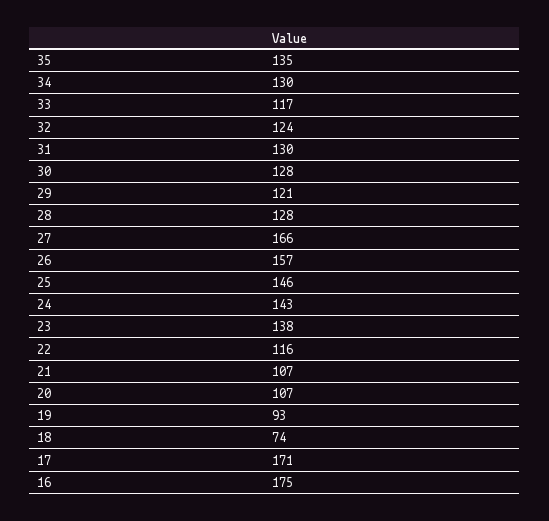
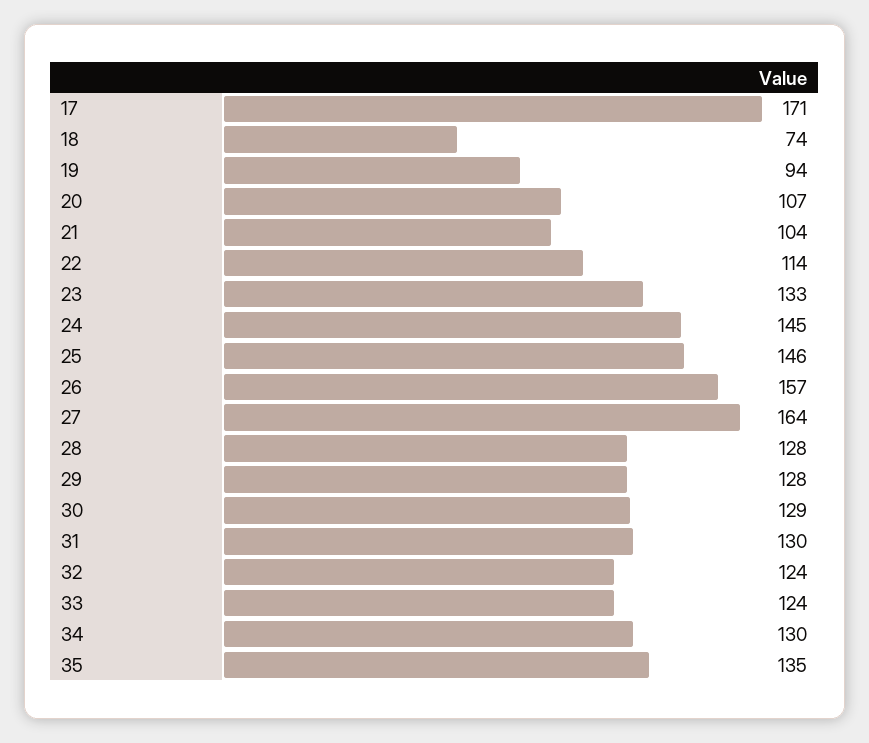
  {
    "35": 135,
    "34": 130,
-   "33": 117,
+   "33": 124,
    "32": 124,
    "31": 130,
-   "30": 128,
+   "30": 129,
-   "29": 121,
+   "29": 128,
    "28": 128,
-   "27": 166,
+   "27": 164,
    "26": 157,
    "25": 146,
-   "24": 143,
+   "24": 145,
-   "23": 138,
+   "23": 133,
-   "22": 116,
+   "22": 114,
-   "21": 107,
+   "21": 104,
    "20": 107,
-   "19": 93,
+   "19": 94,
    "18": 74,
-   "17": 171,
+   "17": 171
-   "16": 175
  }

